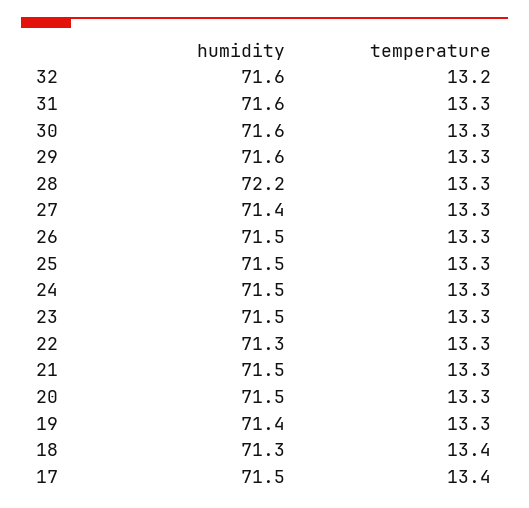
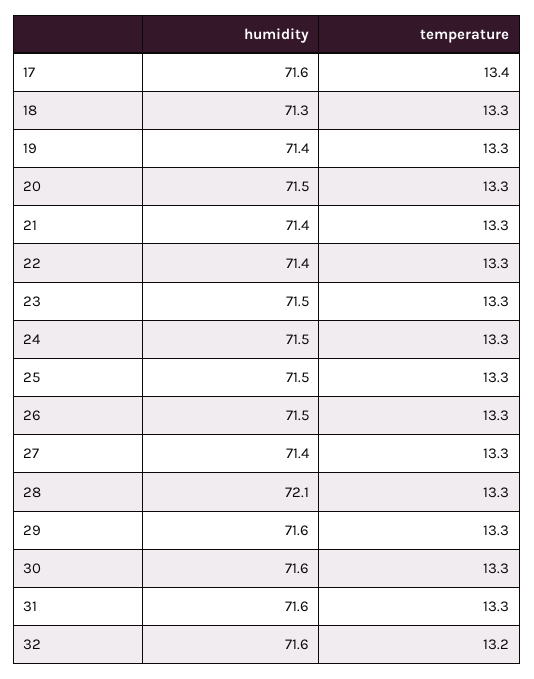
  {
    "humidity": {
      "32": 71.6,
      "31": 71.6,
      "30": 71.6,
      "29": 71.6,
-     "28": 72.2,
+     "28": 72.1,
      "27": 71.4,
      "26": 71.5,
      "25": 71.5,
      "24": 71.5,
      "23": 71.5,
-     "22": 71.3,
+     "22": 71.4,
-     "21": 71.5,
+     "21": 71.4,
      "20": 71.5,
      "19": 71.4,
      "18": 71.3,
-     "17": 71.5
+     "17": 71.6
    },
    "temperature": {
      "32": 13.2,
      "31": 13.3,
      "30": 13.3,
      "29": 13.3,
      "28": 13.3,
      "27": 13.3,
      "26": 13.3,
      "25": 13.3,
      "24": 13.3,
      "23": 13.3,
      "22": 13.3,
      "21": 13.3,
      "20": 13.3,
      "19": 13.3,
-     "18": 13.4,
+     "18": 13.3,
      "17": 13.4
    }
  }

